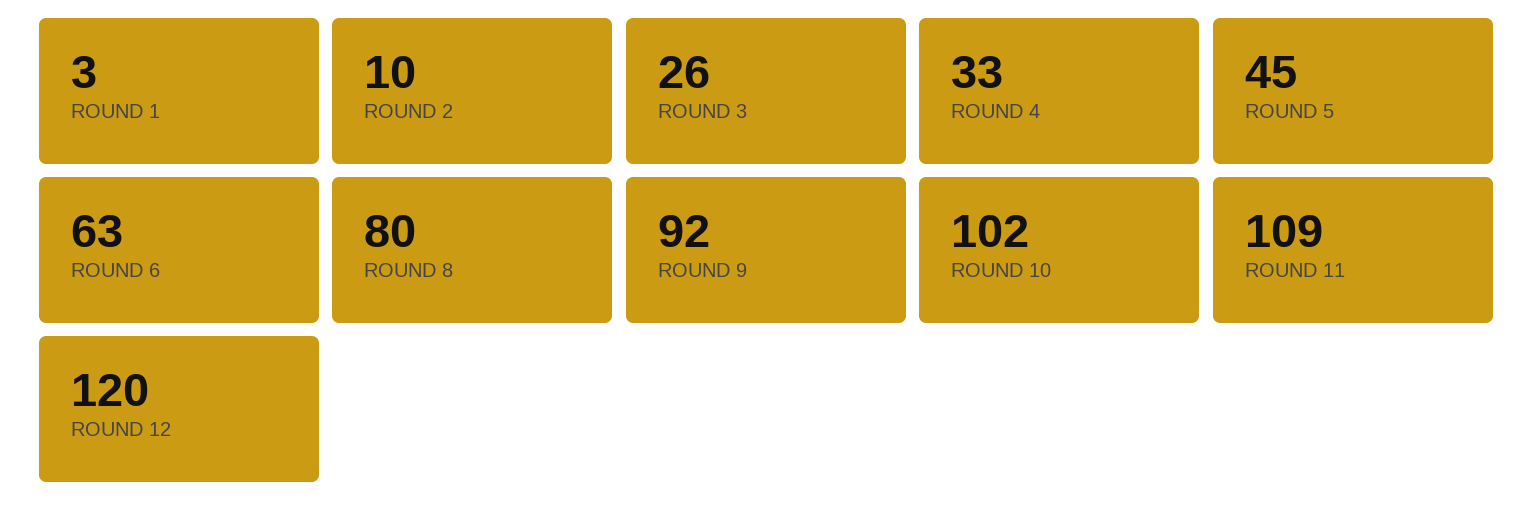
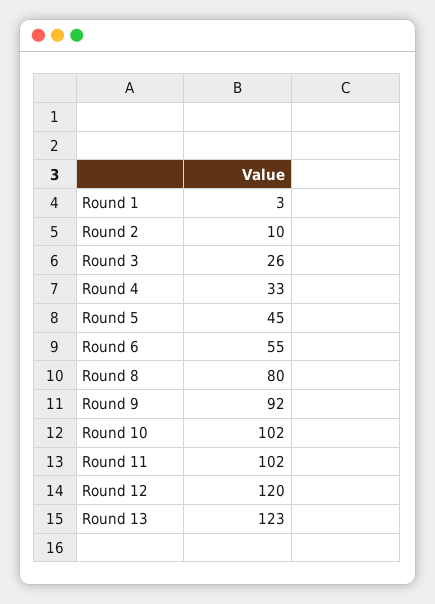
  {
    "ROUND 1": 3,
    "ROUND 2": 10,
    "ROUND 3": 26,
    "ROUND 4": 33,
    "ROUND 5": 45,
-   "ROUND 6": 63,
+   "ROUND 6": 55,
    "ROUND 8": 80,
    "ROUND 9": 92,
    "ROUND 10": 102,
-   "ROUND 11": 109,
+   "ROUND 11": 102,
-   "ROUND 12": 120
+   "ROUND 12": 120,
+   "Round 13": 123
  }

